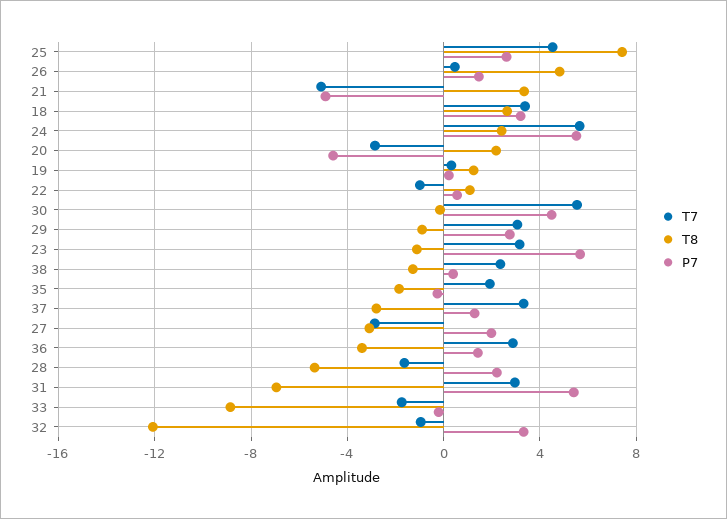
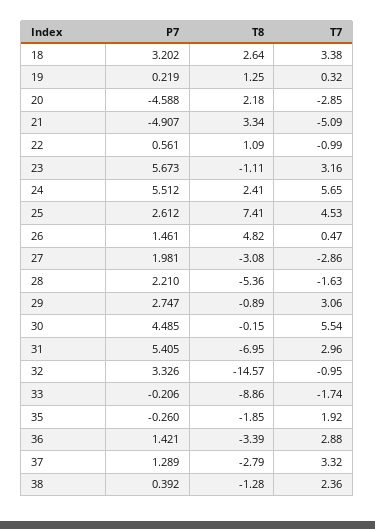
  {
    "T7": {
      "25": 4.53,
      "26": 0.47,
      "21": -5.09,
      "18": 3.38,
      "24": 5.65,
      "20": -2.85,
      "19": 0.32,
      "22": -0.99,
      "30": 5.54,
      "29": 3.06,
      "23": 3.16,
      "38": 2.36,
      "35": 1.92,
      "37": 3.32,
      "27": -2.86,
      "36": 2.88,
      "28": -1.63,
      "31": 2.96,
      "33": -1.74,
      "32": -0.95
    },
    "T8": {
      "25": 7.41,
      "26": 4.82,
      "21": 3.34,
      "18": 2.64,
      "24": 2.41,
      "20": 2.18,
      "19": 1.25,
      "22": 1.09,
      "30": -0.15,
      "29": -0.89,
      "23": -1.11,
      "38": -1.28,
      "35": -1.85,
      "37": -2.79,
      "27": -3.08,
      "36": -3.39,
      "28": -5.36,
      "31": -6.95,
      "33": -8.86,
-     "32": -12
+     "32": -14.57
    },
    "P7": {
      "25": 2.612,
      "26": 1.461,
      "21": -4.907,
      "18": 3.202,
      "24": 5.512,
      "20": -4.588,
      "19": 0.219,
      "22": 0.561,
      "30": 4.485,
      "29": 2.747,
      "23": 5.673,
      "38": 0.392,
      "35": -0.26,
      "37": 1.289,
      "27": 1.981,
      "36": 1.421,
      "28": 2.21,
      "31": 5.405,
      "33": -0.206,
      "32": 3.326
    }
  }

